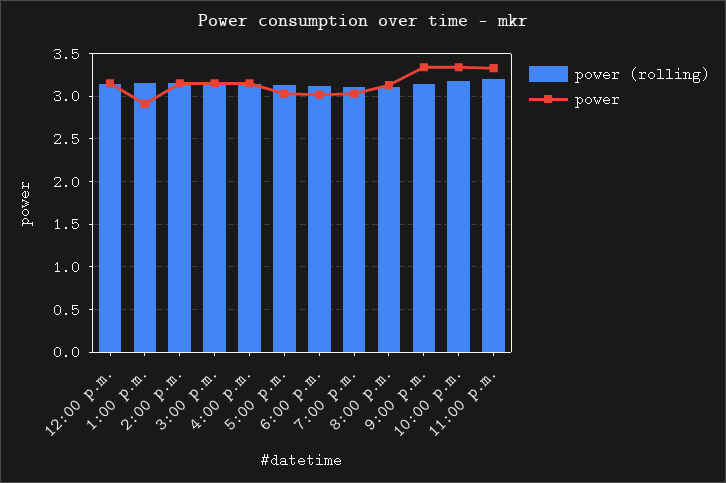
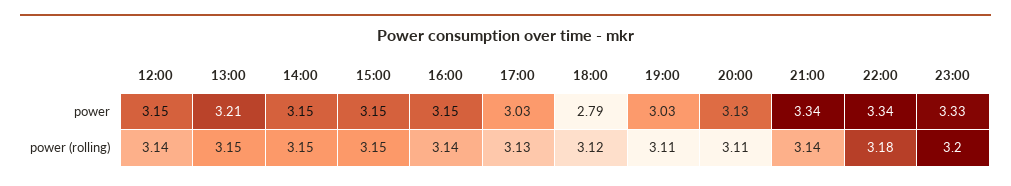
  {
    "power (rolling)": {
      "12:00 p.m.": 3.14,
      "1:00 p.m.": 3.15,
      "2:00 p.m.": 3.15,
      "3:00 p.m.": 3.15,
      "4:00 p.m.": 3.14,
      "5:00 p.m.": 3.13,
      "6:00 p.m.": 3.12,
      "7:00 p.m.": 3.11,
      "8:00 p.m.": 3.11,
      "9:00 p.m.": 3.14,
      "10:00 p.m.": 3.18,
      "11:00 p.m.": 3.2
    },
    "power": {
      "12:00 p.m.": 3.15,
-     "1:00 p.m.": 2.9,
+     "1:00 p.m.": 3.21,
      "2:00 p.m.": 3.15,
      "3:00 p.m.": 3.15,
      "4:00 p.m.": 3.15,
      "5:00 p.m.": 3.03,
-     "6:00 p.m.": 3,
+     "6:00 p.m.": 2.79,
      "7:00 p.m.": 3.03,
      "8:00 p.m.": 3.13,
      "9:00 p.m.": 3.34,
      "10:00 p.m.": 3.34,
      "11:00 p.m.": 3.33
    }
  }

